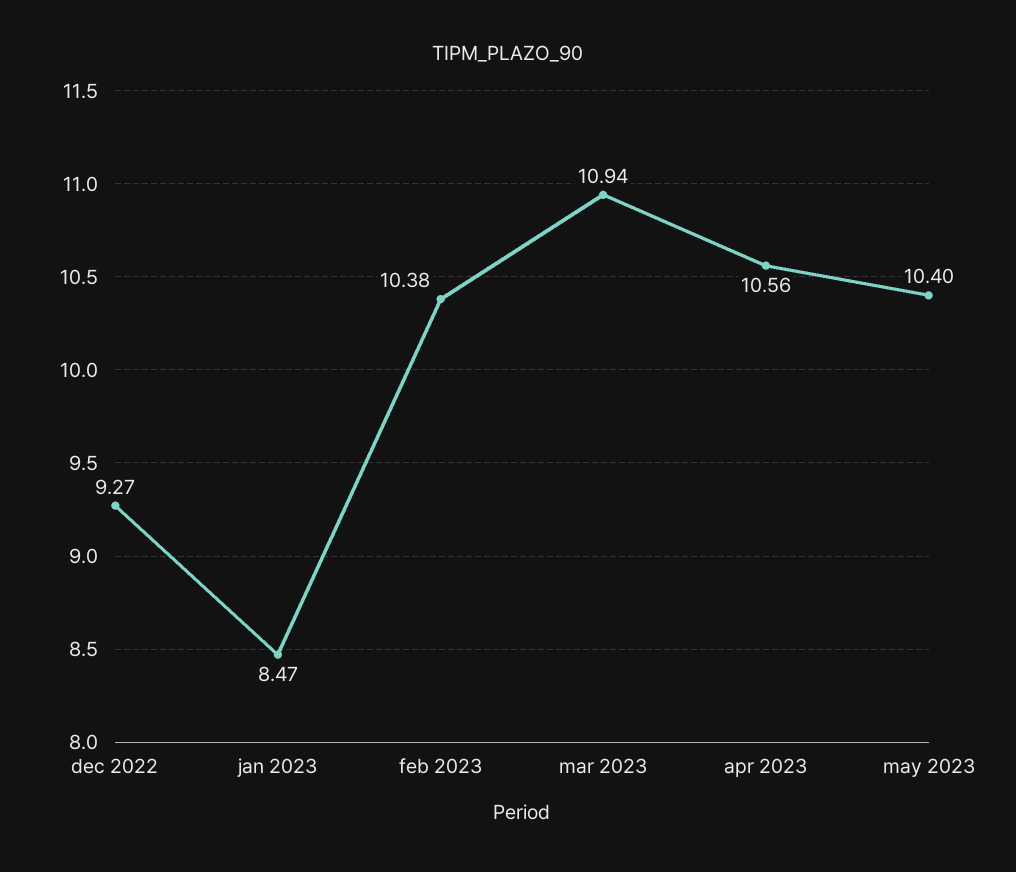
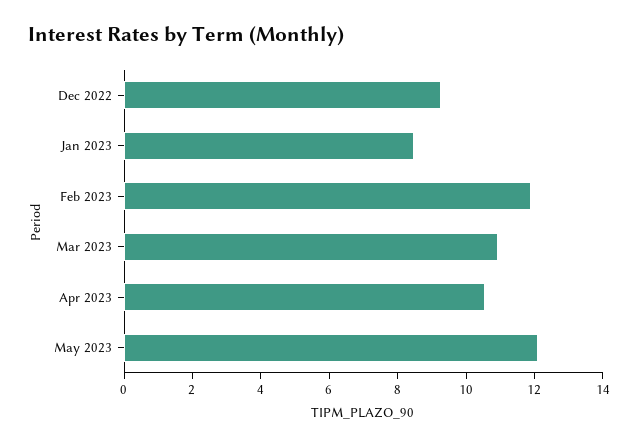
  {
    "dec 2022": 9.27,
    "jan 2023": 8.47,
-   "feb 2023": 10.38,
+   "feb 2023": 12,
    "mar 2023": 10.94,
    "apr 2023": 10.56,
-   "may 2023": 10.4
+   "may 2023": 12
  }

